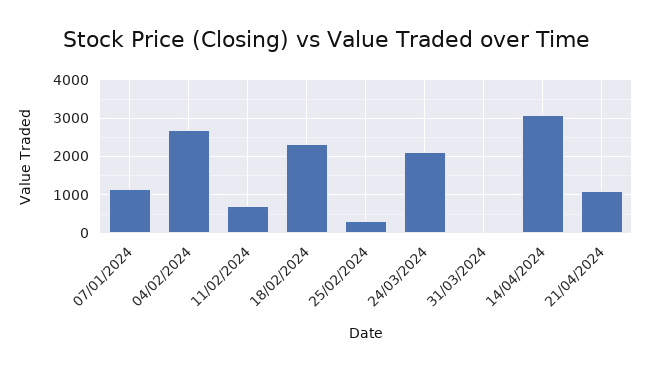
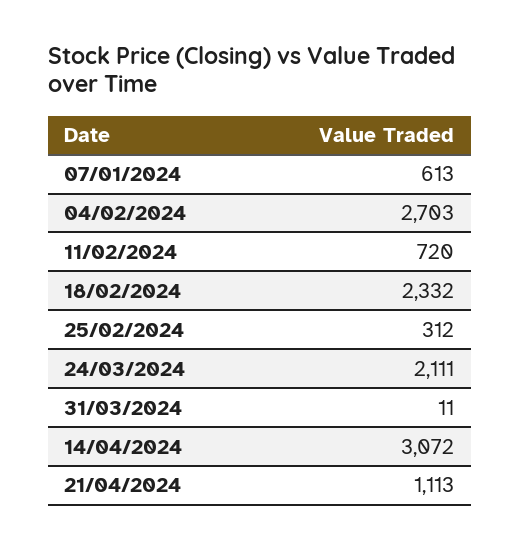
  {
-   "07/01/2024": 1200,
+   "07/01/2024": 613,
    "04/02/2024": 2703,
    "11/02/2024": 720,
    "18/02/2024": 2332,
    "25/02/2024": 312,
    "24/03/2024": 2111,
    "31/03/2024": 11,
    "14/04/2024": 3072,
    "21/04/2024": 1113
  }

